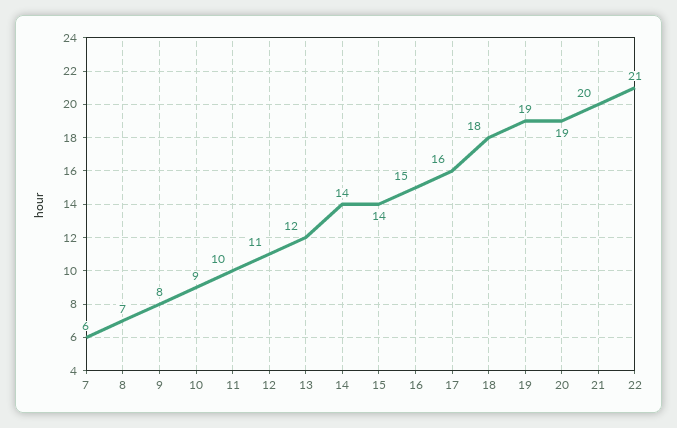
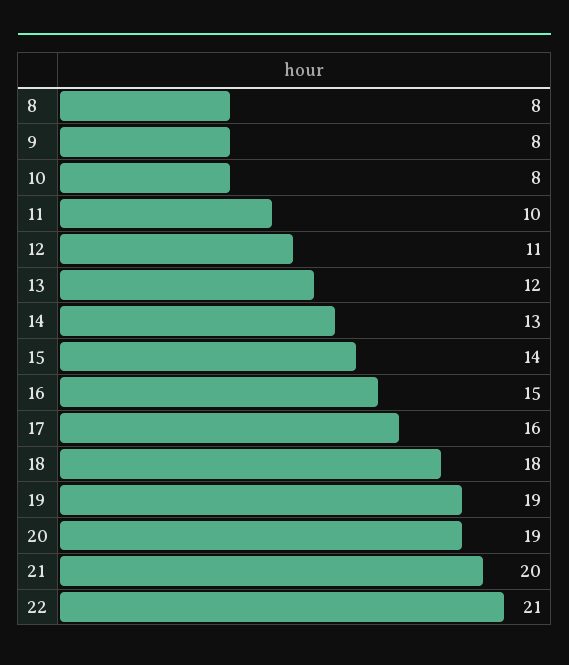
  {
-   "7": 6,
-   "8": 7,
+   "8": 8,
    "9": 8,
-   "10": 9,
+   "10": 8,
    "11": 10,
    "12": 11,
    "13": 12,
-   "14": 14,
+   "14": 13,
    "15": 14,
    "16": 15,
    "17": 16,
    "18": 18,
    "19": 19,
    "20": 19,
    "21": 20,
    "22": 21
  }

